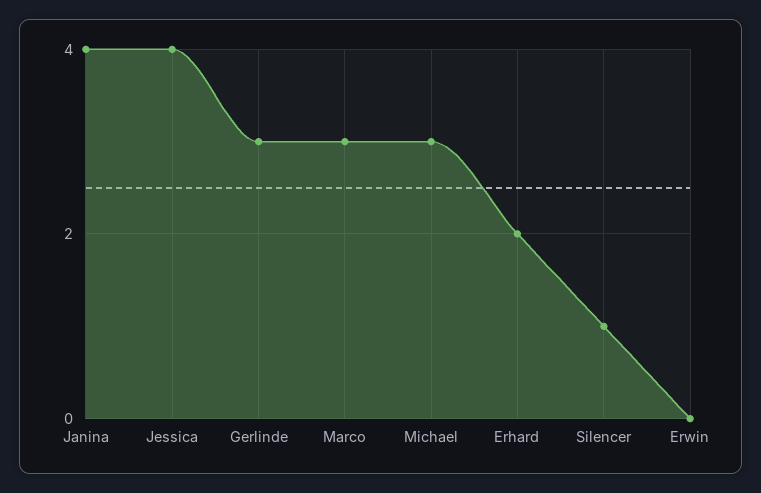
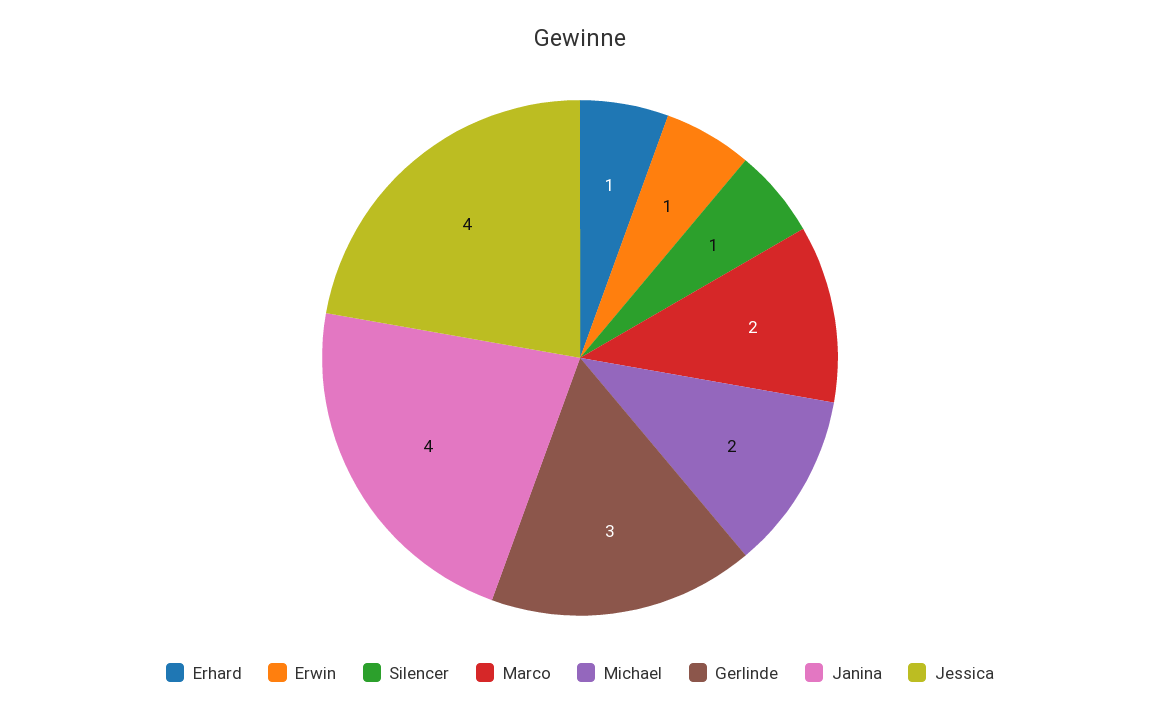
  {
    "Janina": 4,
    "Jessica": 4,
    "Gerlinde": 3,
-   "Marco": 3,
+   "Marco": 2,
-   "Michael": 3,
+   "Michael": 2,
-   "Erhard": 2,
+   "Erhard": 1,
    "Silencer": 1,
-   "Erwin": 0
+   "Erwin": 1
  }

